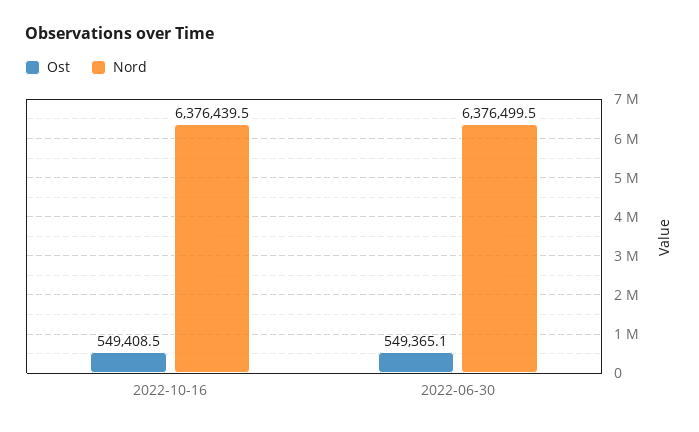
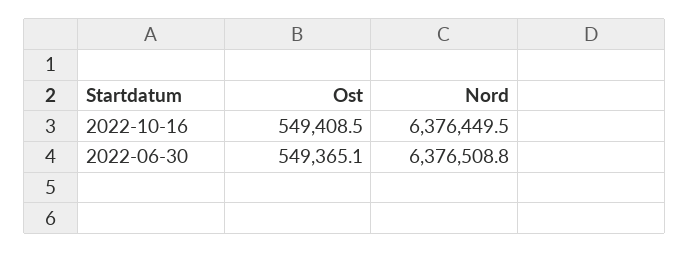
  {
    "Ost": {
      "2022-10-16": 549408.5,
      "2022-06-30": 549365.1
    },
    "Nord": {
-     "2022-10-16": 6376439.5,
+     "2022-10-16": 6376449.5,
-     "2022-06-30": 6376499.5
+     "2022-06-30": 6376508.8
    }
  }

